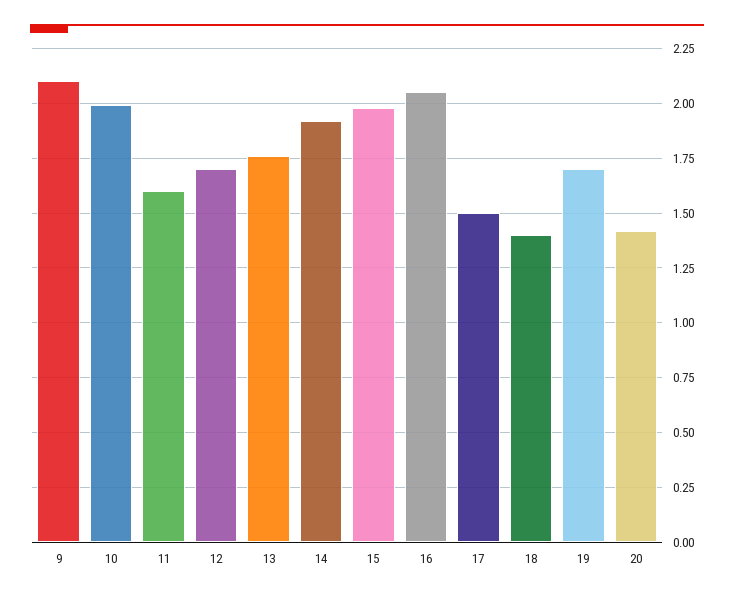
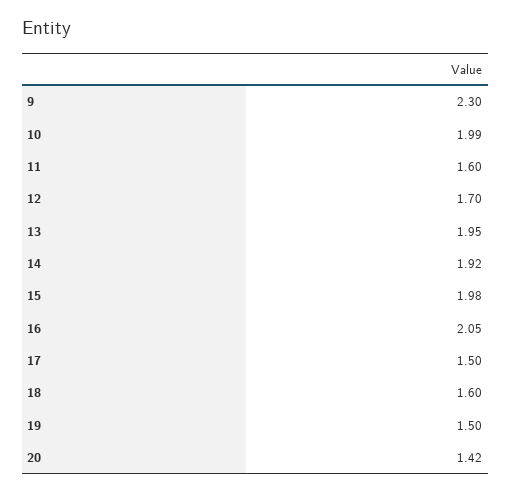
  {
-   "9": 2.1,
+   "9": 2.3,
    "10": 1.99,
    "11": 1.6,
    "12": 1.7,
-   "13": 1.75,
+   "13": 1.95,
    "14": 1.92,
    "15": 1.98,
    "16": 2.05,
    "17": 1.5,
-   "18": 1.4,
+   "18": 1.6,
-   "19": 1.7,
+   "19": 1.5,
    "20": 1.42
  }

